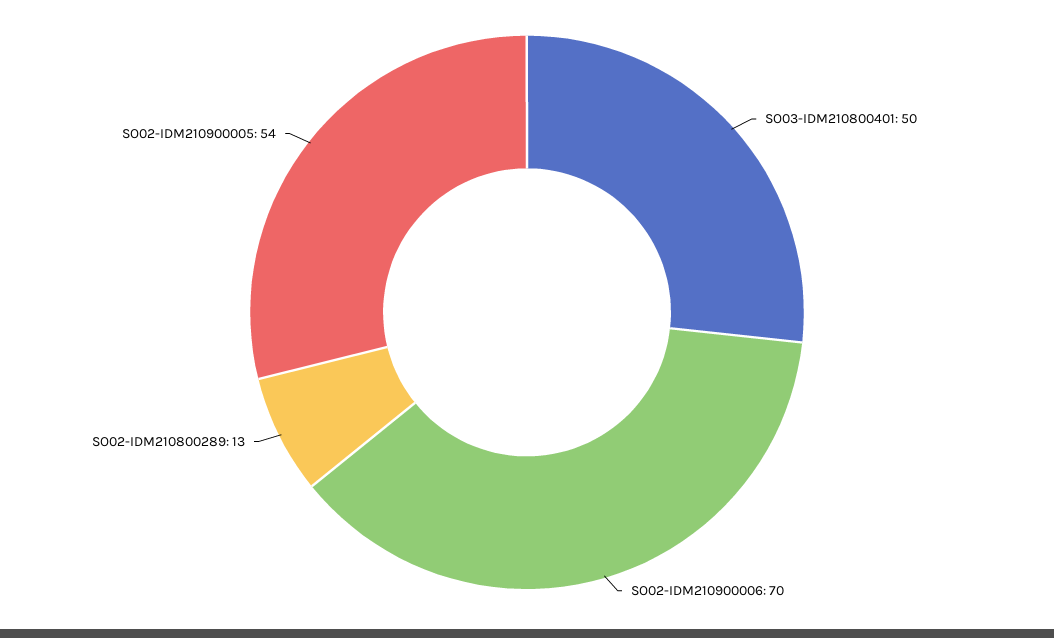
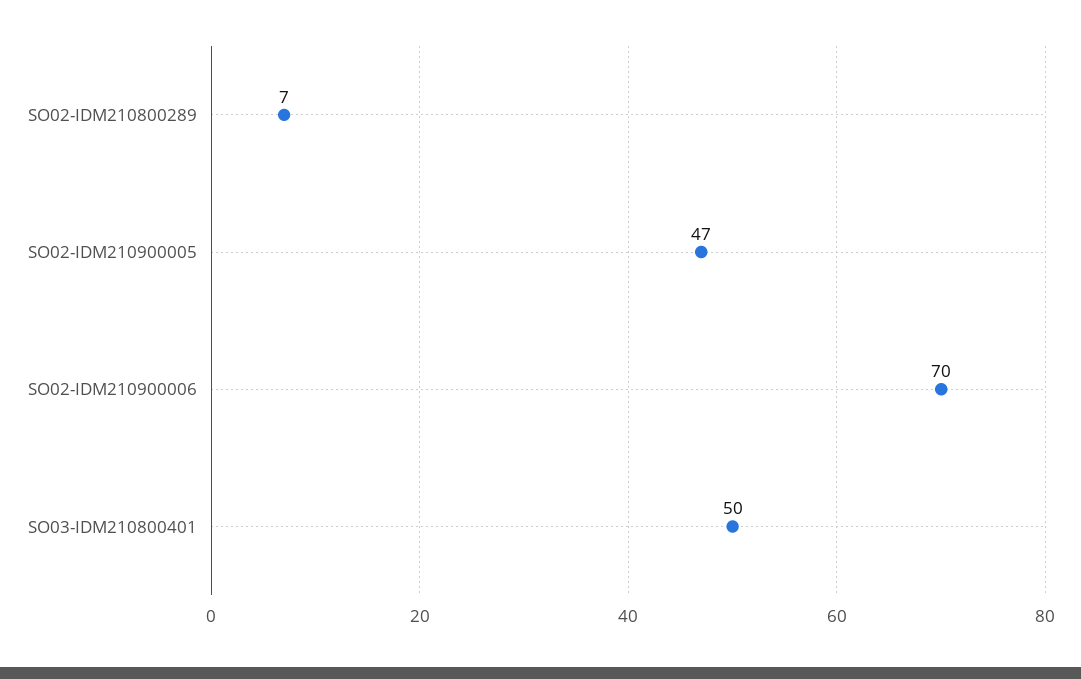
  {
    "SO03-IDM210800401": 50,
    "SO02-IDM210900006": 70,
-   "SO02-IDM210800289": 13,
+   "SO02-IDM210800289": 7,
-   "SO02-IDM210900005": 54
+   "SO02-IDM210900005": 47
  }

